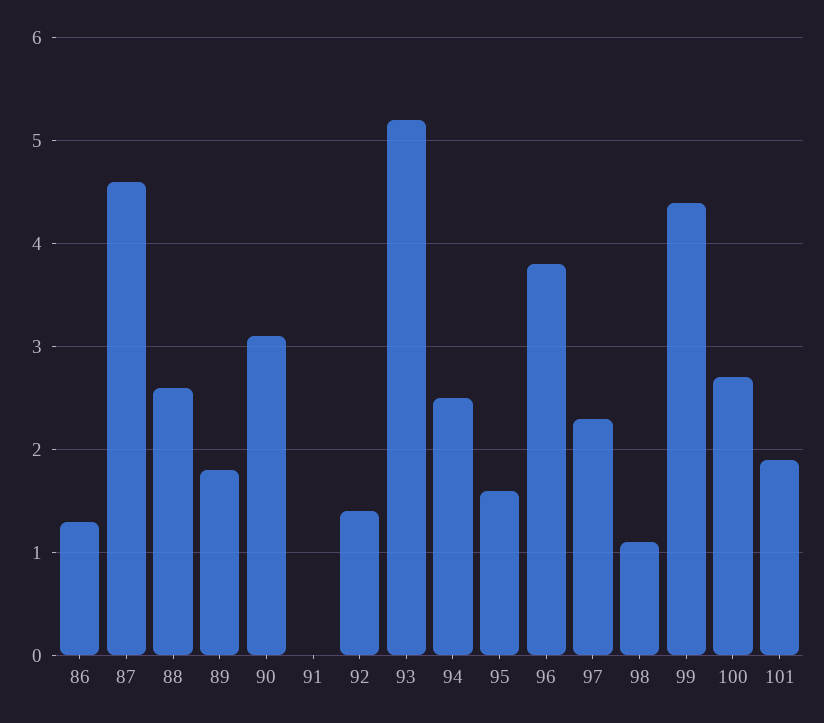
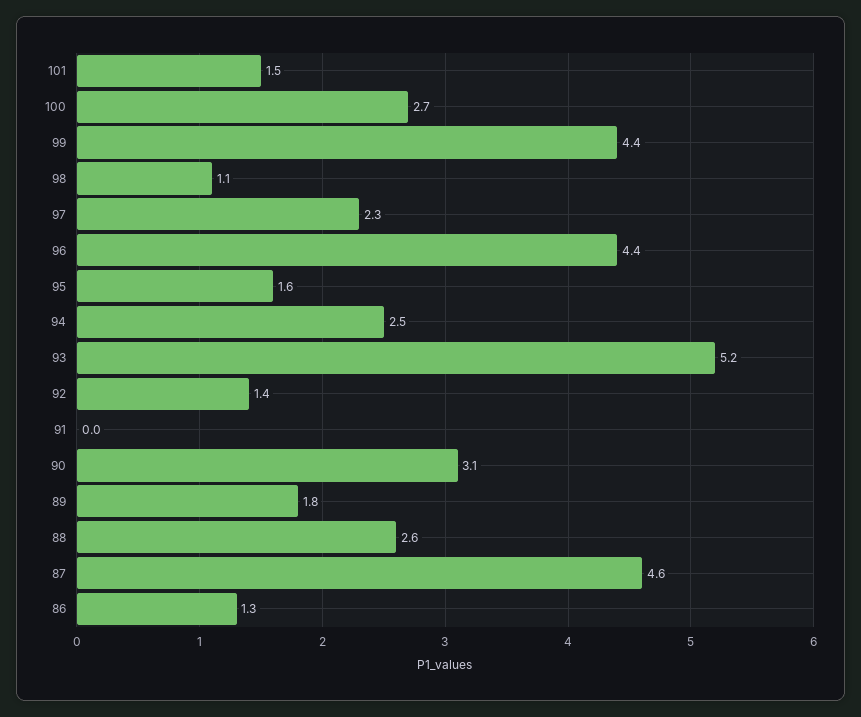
  {
    "86": 1.3,
    "87": 4.6,
    "88": 2.6,
    "89": 1.8,
    "90": 3.1,
    "91": 0,
    "92": 1.4,
    "93": 5.2,
    "94": 2.5,
    "95": 1.6,
-   "96": 3.8,
+   "96": 4.4,
    "97": 2.3,
    "98": 1.1,
    "99": 4.4,
    "100": 2.7,
-   "101": 1.9
+   "101": 1.5
  }

